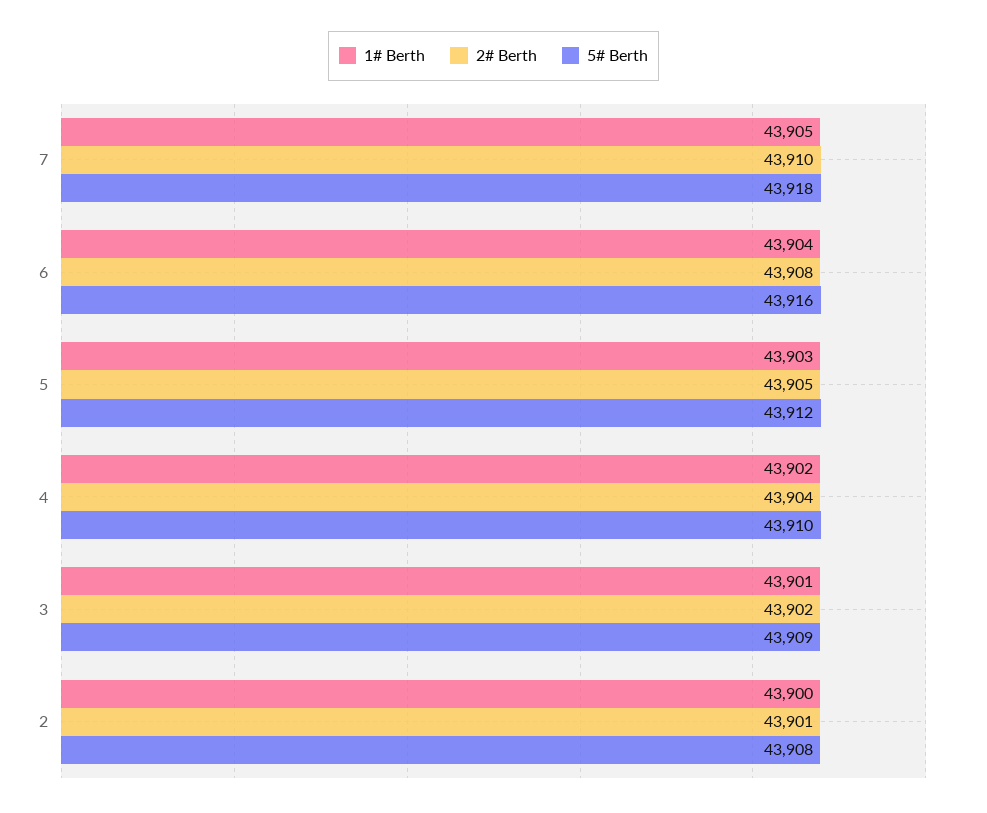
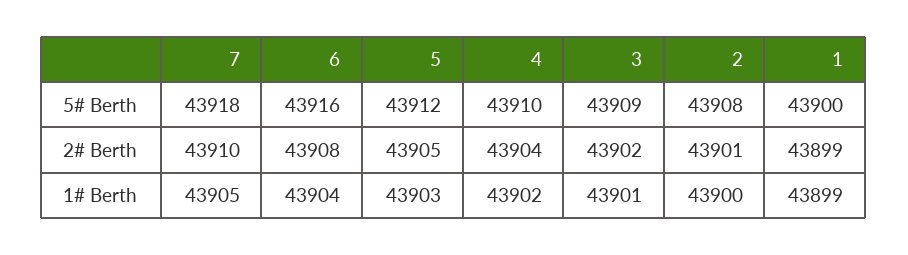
  {
    "1# Berth": {
      "7": 43905,
      "6": 43904,
      "5": 43903,
      "4": 43902,
      "3": 43901,
-     "2": 43900
+     "2": 43900,
+     "1": 43899
    },
    "2# Berth": {
      "7": 43910,
      "6": 43908,
      "5": 43905,
      "4": 43904,
      "3": 43902,
-     "2": 43901
+     "2": 43901,
+     "1": 43899
    },
    "5# Berth": {
      "7": 43918,
      "6": 43916,
      "5": 43912,
      "4": 43910,
      "3": 43909,
-     "2": 43908
+     "2": 43908,
+     "1": 43900
    }
  }

